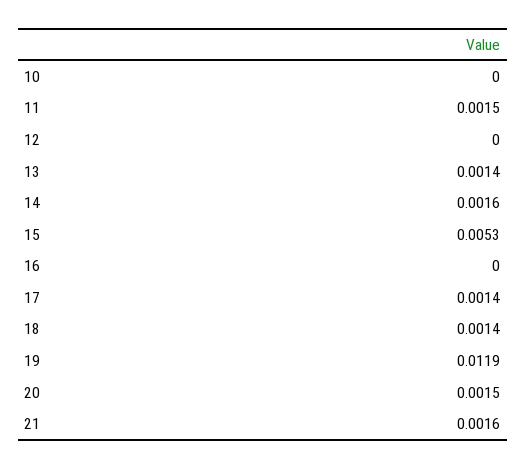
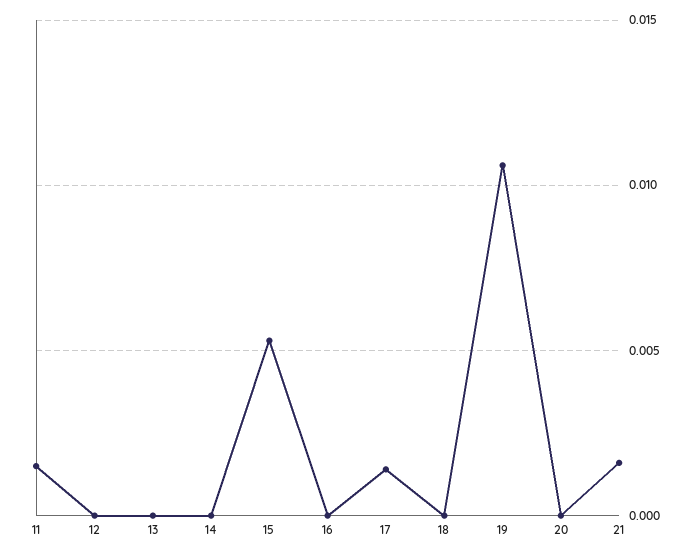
  {
-   "10": 0,
    "11": 0.0015,
    "12": 0,
-   "13": 0.0014,
+   "13": 0,
-   "14": 0.0016,
+   "14": 0,
    "15": 0.0053,
    "16": 0,
    "17": 0.0014,
-   "18": 0.0014,
+   "18": 0,
-   "19": 0.0119,
+   "19": 0.0105,
-   "20": 0.0015,
+   "20": 0,
    "21": 0.0016
  }

